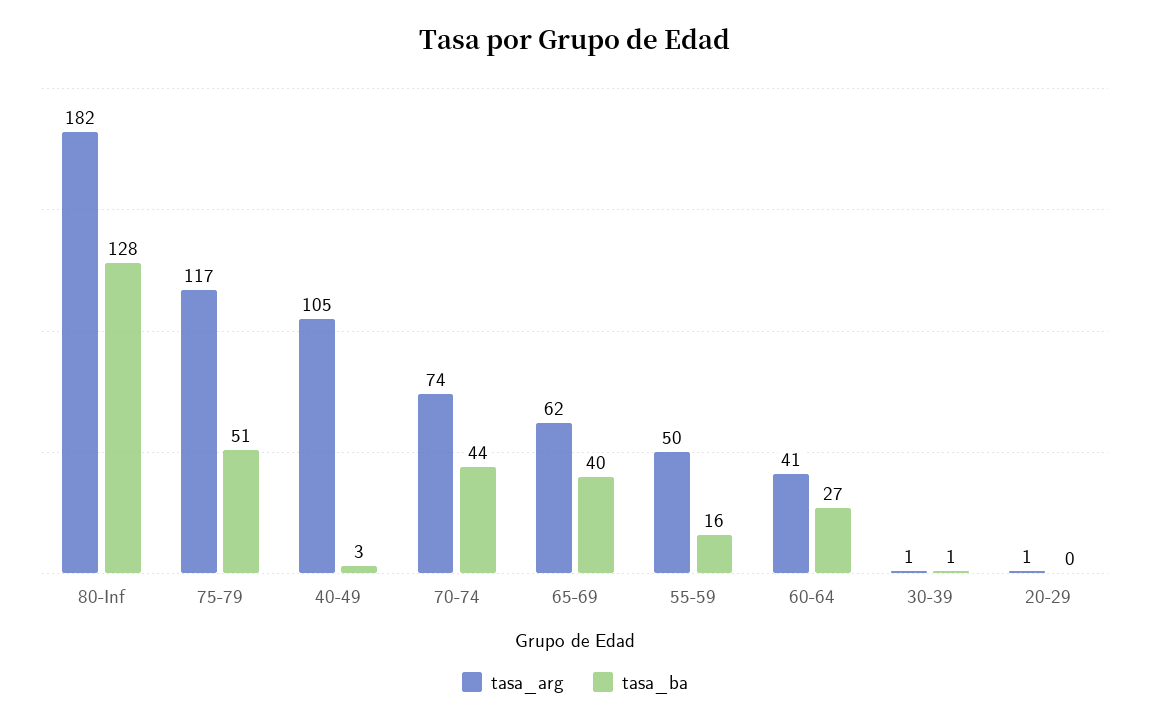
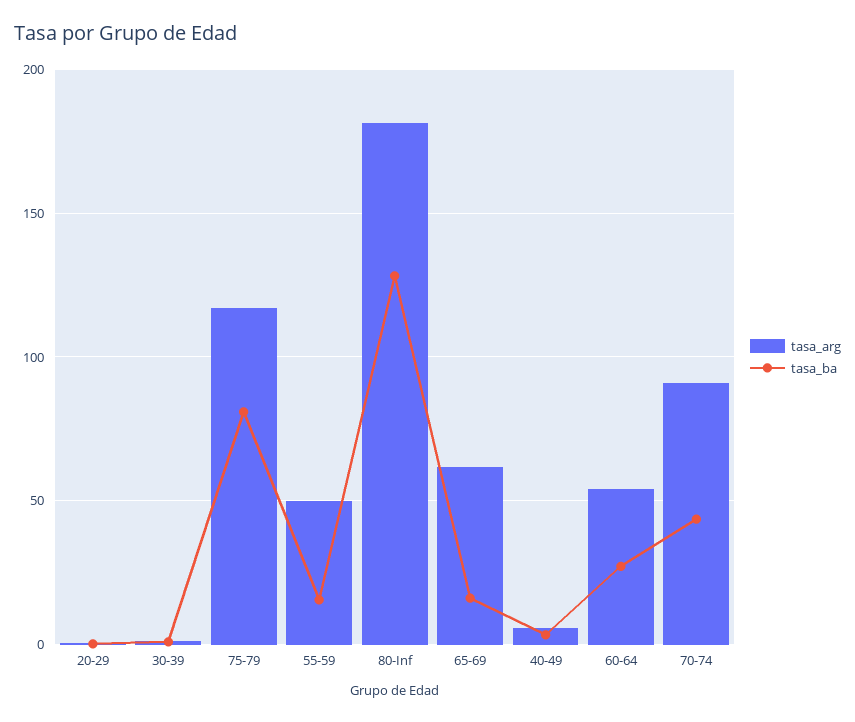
  {
    "tasa_arg": {
      "80-Inf": 182,
      "75-79": 117,
-     "40-49": 105,
+     "40-49": 5,
-     "70-74": 74,
+     "70-74": 90,
      "65-69": 62,
      "55-59": 50,
-     "60-64": 41,
+     "60-64": 55,
      "30-39": 1,
      "20-29": 1
    },
    "tasa_ba": {
      "80-Inf": 128,
-     "75-79": 51,
+     "75-79": 80,
      "40-49": 3,
      "70-74": 44,
-     "65-69": 40,
+     "65-69": 15,
      "55-59": 16,
      "60-64": 27,
      "30-39": 1,
      "20-29": 0
    }
  }

